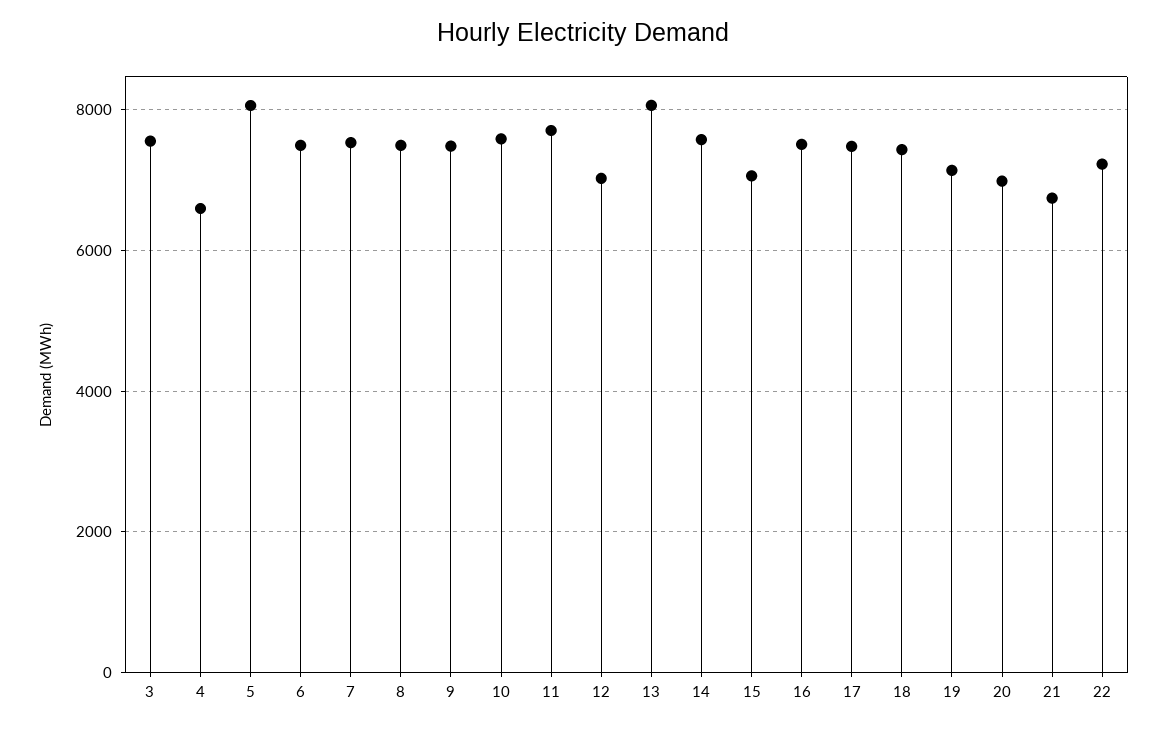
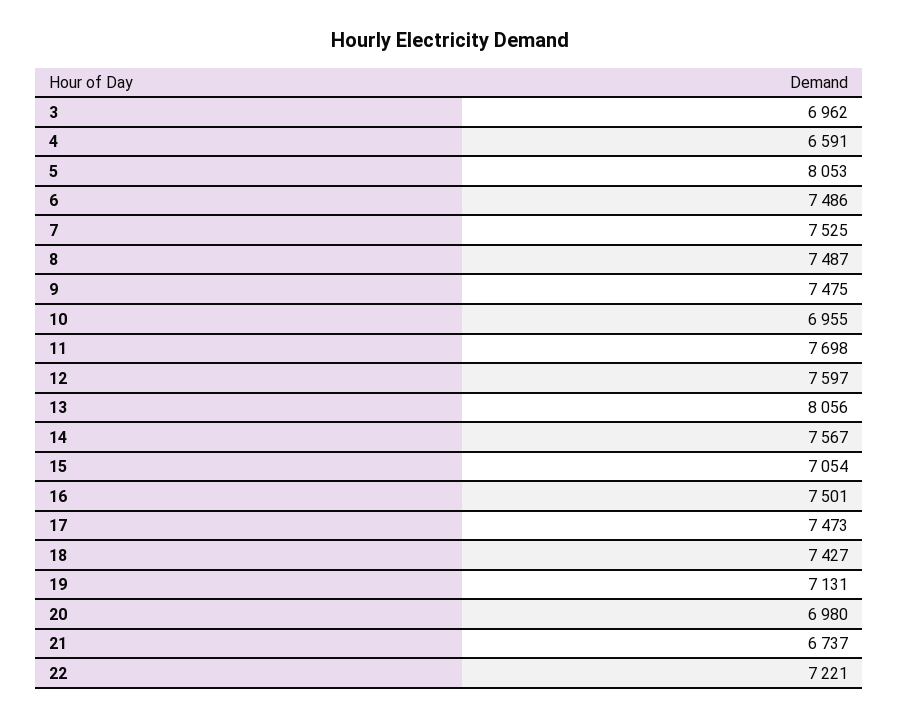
  {
-   "3": 7600,
+   "3": 6962,
    "4": 6591,
    "5": 8053,
    "6": 7486,
    "7": 7525,
    "8": 7487,
    "9": 7475,
-   "10": 7600,
+   "10": 6955,
    "11": 7698,
-   "12": 7000,
+   "12": 7597,
    "13": 8056,
    "14": 7567,
    "15": 7054,
    "16": 7501,
    "17": 7473,
    "18": 7427,
    "19": 7131,
    "20": 6980,
    "21": 6737,
    "22": 7221
  }

